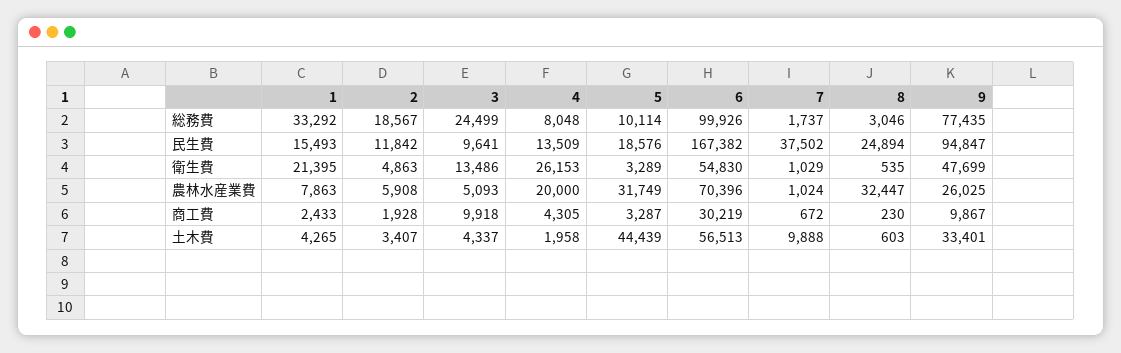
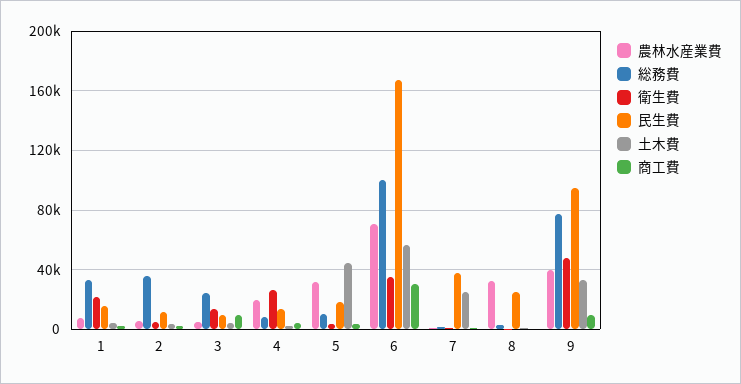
  {
    "総務費": {
      "1": 33292,
-     "2": 18567,
+     "2": 35000,
      "3": 24499,
      "4": 8048,
      "5": 10114,
      "6": 99926,
      "7": 1737,
      "8": 3046,
      "9": 77435
    },
    "民生費": {
      "1": 15493,
      "2": 11842,
      "3": 9641,
      "4": 13509,
      "5": 18576,
      "6": 167382,
      "7": 37502,
      "8": 24894,
      "9": 94847
    },
    "衛生費": {
      "1": 21395,
      "2": 4863,
      "3": 13486,
      "4": 26153,
      "5": 3289,
-     "6": 54830,
+     "6": 35000,
      "7": 1029,
      "8": 535,
      "9": 47699
    },
    "農林水産業費": {
      "1": 7863,
      "2": 5908,
      "3": 5093,
      "4": 20000,
      "5": 31749,
      "6": 70396,
      "7": 1024,
      "8": 32447,
-     "9": 26025
+     "9": 40000
    },
    "商工費": {
      "1": 2433,
      "2": 1928,
      "3": 9918,
      "4": 4305,
      "5": 3287,
      "6": 30219,
      "7": 672,
      "8": 230,
      "9": 9867
    },
    "土木費": {
      "1": 4265,
      "2": 3407,
      "3": 4337,
      "4": 1958,
      "5": 44439,
      "6": 56513,
-     "7": 9888,
+     "7": 25000,
      "8": 603,
      "9": 33401
    }
  }

